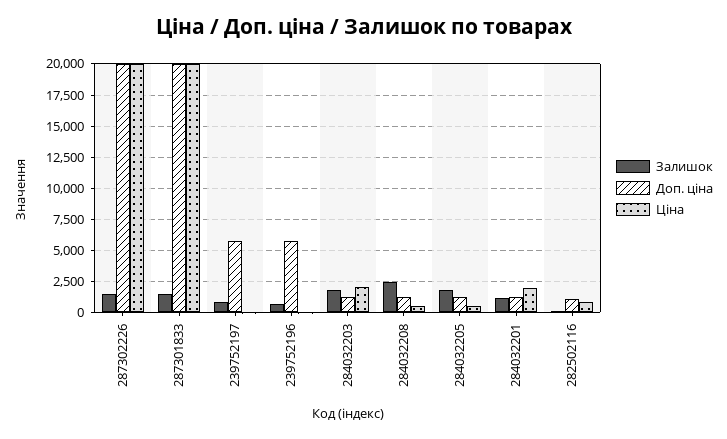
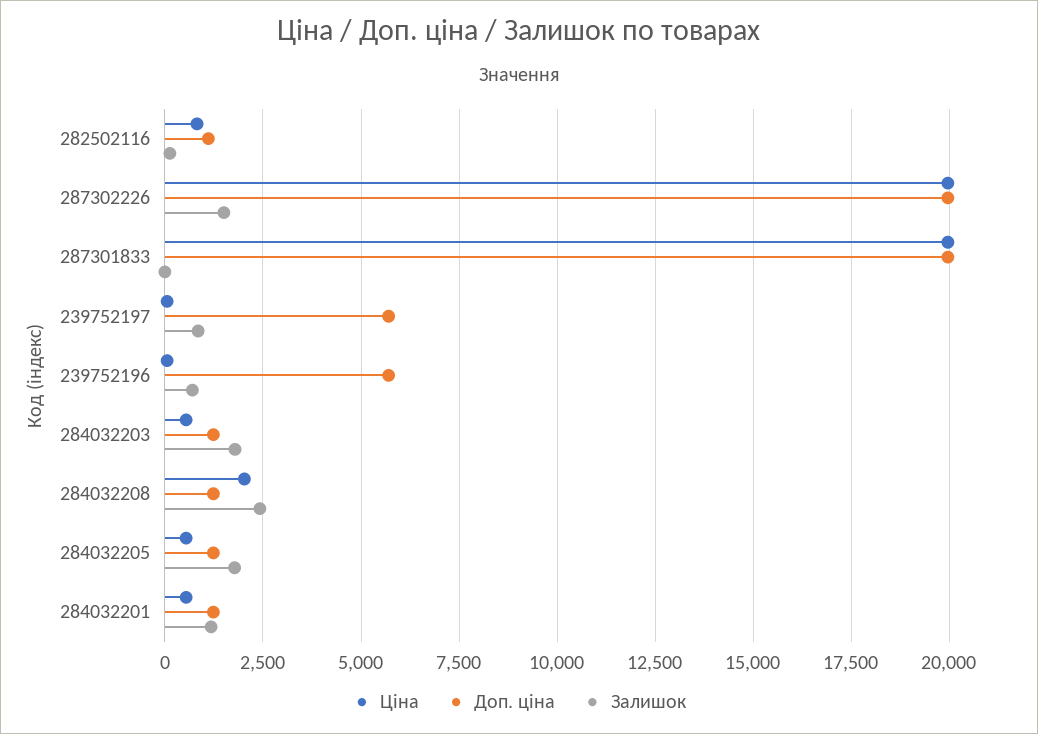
  {
    "Залишок": {
      "287302226": 1500,
-     "287301833": 1500,
+     "287301833": 0,
      "239752197": 750,
      "239752196": 750,
      "284032203": 1750,
      "284032208": 2500,
      "284032205": 1750,
      "284032201": 1250,
      "282502116": 250
    },
    "Доп. ціна": {
      "287302226": 20000,
      "287301833": 20000,
      "239752197": 5750,
      "239752196": 5750,
      "284032203": 1250,
      "284032208": 1250,
      "284032205": 1250,
      "284032201": 1250,
      "282502116": 1000
    },
    "Ціна": {
      "287302226": 20000,
      "287301833": 20000,
      "239752197": 0,
      "239752196": 0,
-     "284032203": 2000,
+     "284032203": 500,
-     "284032208": 500,
+     "284032208": 2000,
      "284032205": 500,
-     "284032201": 2000,
+     "284032201": 500,
      "282502116": 750
    }
  }

